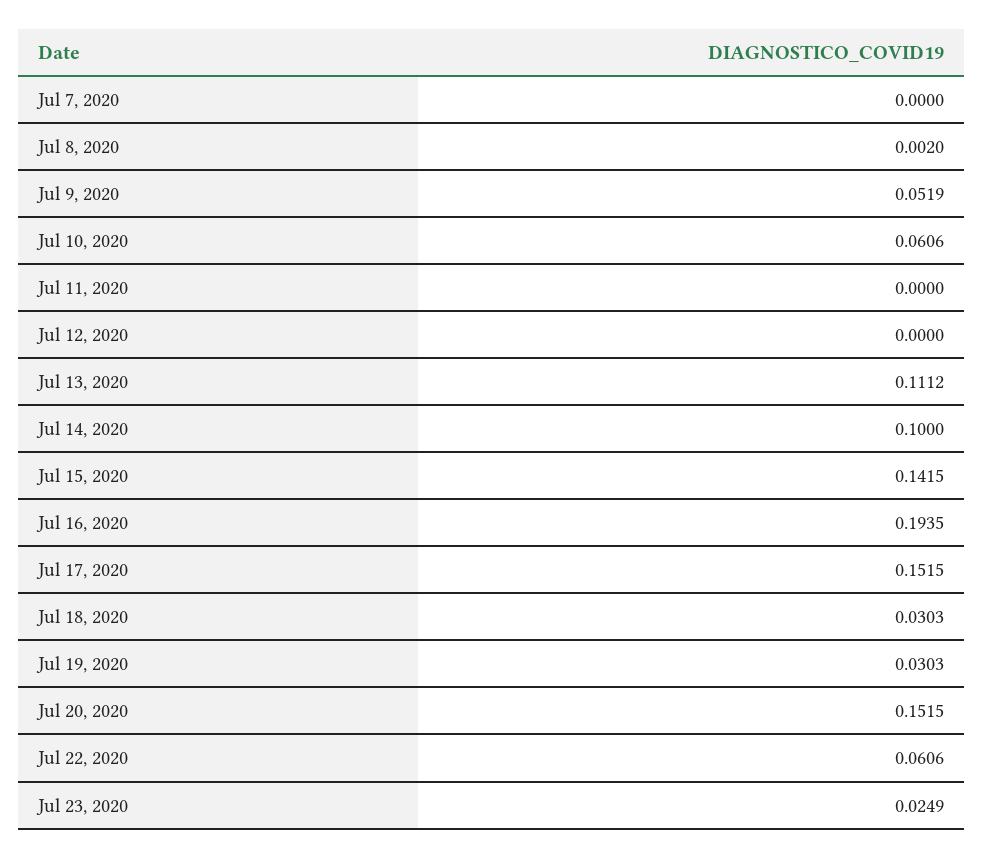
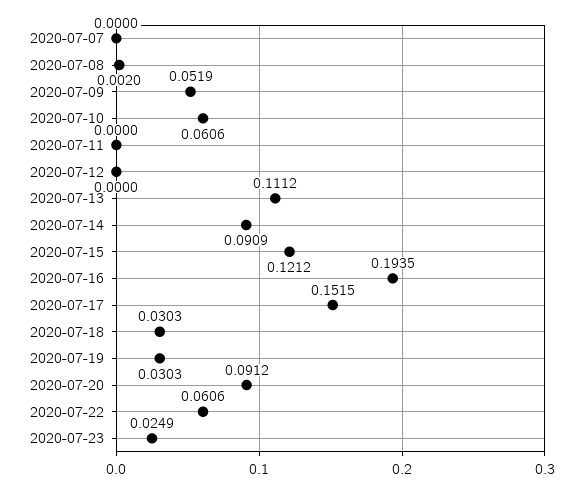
  {
    "Jul 7, 2020": 0,
    "Jul 8, 2020": 0.002,
    "Jul 9, 2020": 0.0519,
    "Jul 10, 2020": 0.0606,
    "Jul 11, 2020": 0,
    "Jul 12, 2020": 0,
    "Jul 13, 2020": 0.1112,
-   "Jul 14, 2020": 0.1,
+   "Jul 14, 2020": 0.0909,
-   "Jul 15, 2020": 0.1415,
+   "Jul 15, 2020": 0.1212,
    "Jul 16, 2020": 0.1935,
    "Jul 17, 2020": 0.1515,
    "Jul 18, 2020": 0.0303,
    "Jul 19, 2020": 0.0303,
-   "Jul 20, 2020": 0.1515,
+   "Jul 20, 2020": 0.0912,
    "Jul 22, 2020": 0.0606,
    "Jul 23, 2020": 0.0249
  }

